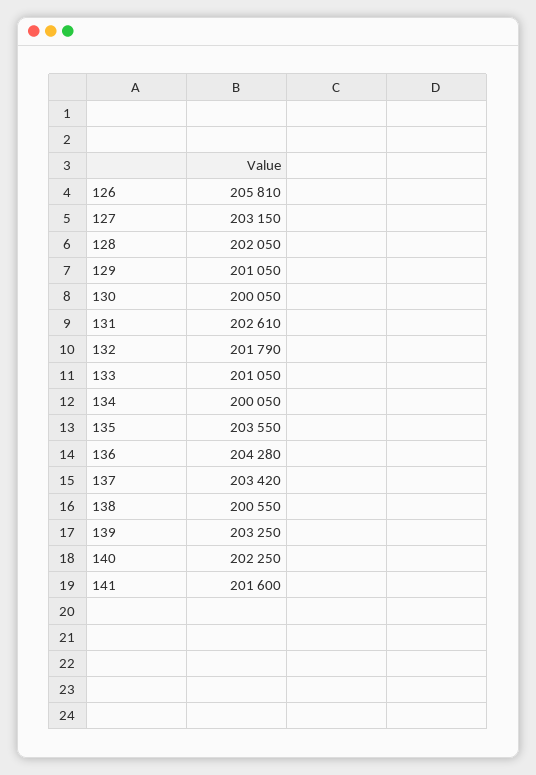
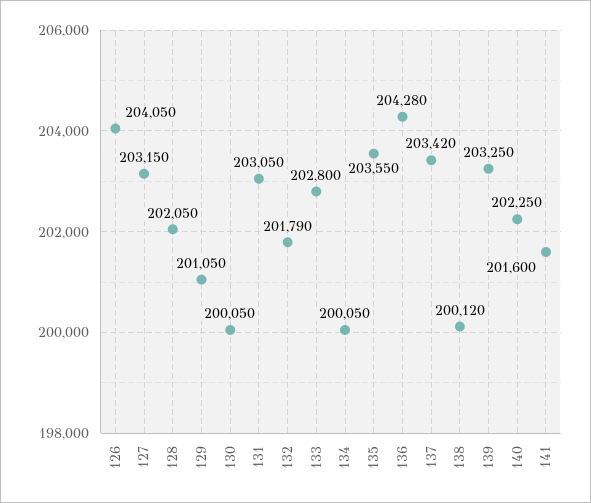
  {
-   "126": 205810,
+   "126": 204050,
    "127": 203150,
    "128": 202050,
    "129": 201050,
    "130": 200050,
-   "131": 202610,
+   "131": 203050,
    "132": 201790,
-   "133": 201050,
+   "133": 202800,
    "134": 200050,
    "135": 203550,
    "136": 204280,
    "137": 203420,
-   "138": 200550,
+   "138": 200120,
    "139": 203250,
    "140": 202250,
    "141": 201600
  }

